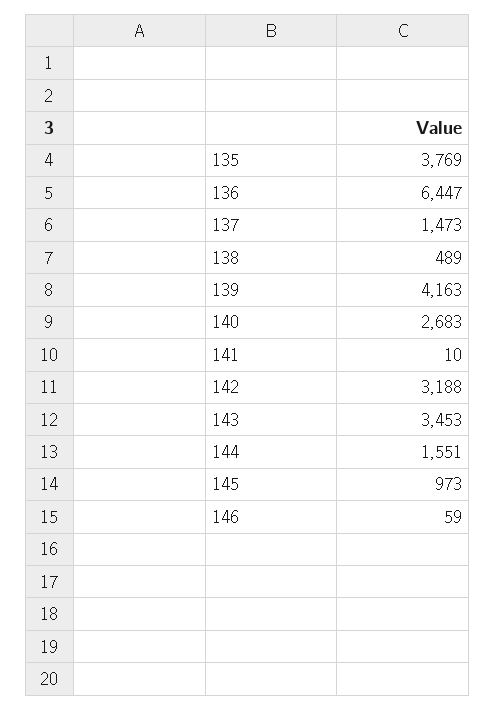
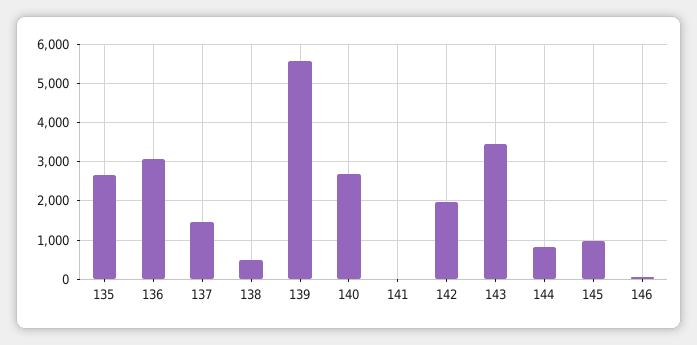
  {
-   "135": 3769,
+   "135": 2600,
-   "136": 6447,
+   "136": 3000,
    "137": 1473,
    "138": 489,
-   "139": 4163,
+   "139": 5600,
    "140": 2683,
    "141": 10,
-   "142": 3188,
+   "142": 2000,
    "143": 3453,
-   "144": 1551,
+   "144": 800,
    "145": 973,
    "146": 59
  }

